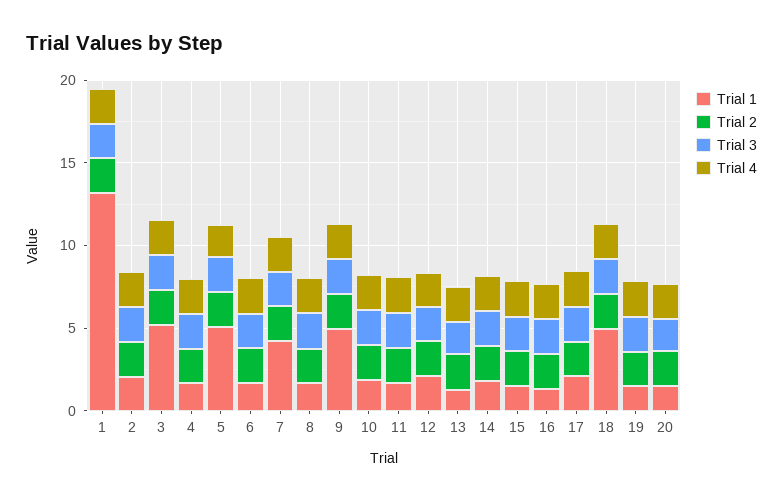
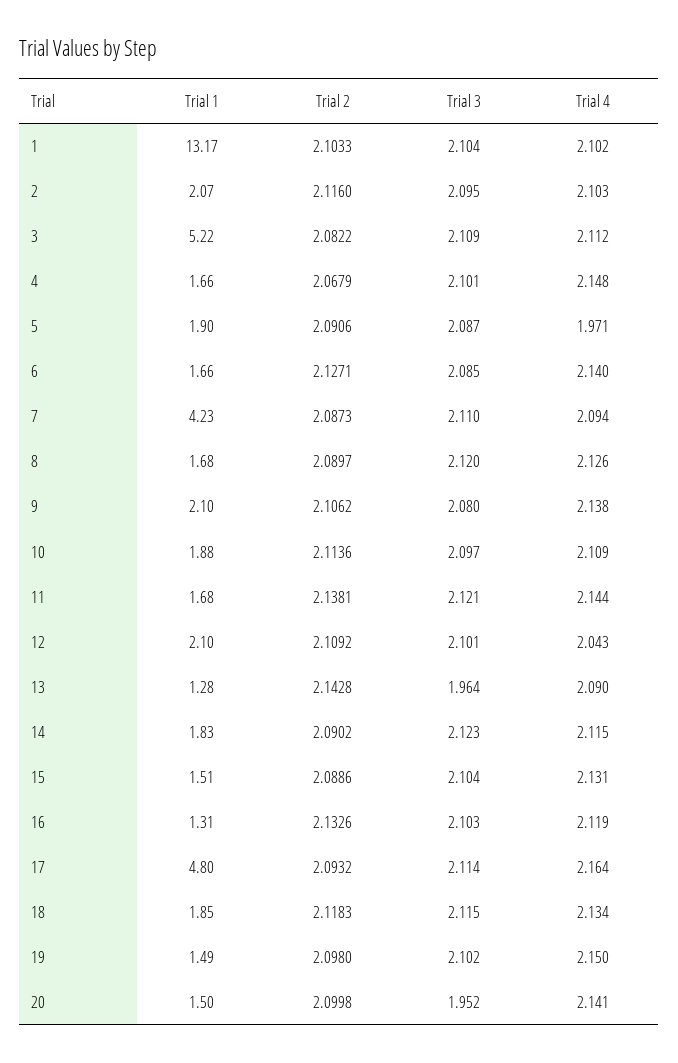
  {
    "Trial 1": {
      "1": 13.17,
      "2": 2.07,
      "3": 5.22,
      "4": 1.66,
-     "5": 5,
+     "5": 1.9,
      "6": 1.66,
      "7": 4.23,
      "8": 1.68,
-     "9": 5,
+     "9": 2.1,
      "10": 1.88,
      "11": 1.68,
      "12": 2.1,
      "13": 1.28,
      "14": 1.83,
      "15": 1.51,
      "16": 1.31,
-     "17": 2,
+     "17": 4.8,
-     "18": 5,
+     "18": 1.85,
      "19": 1.49,
      "20": 1.5
    },
    "Trial 2": {
      "1": 2.1033,
      "2": 2.116,
      "3": 2.0822,
      "4": 2.0679,
      "5": 2.0906,
      "6": 2.1271,
      "7": 2.0873,
      "8": 2.0897,
      "9": 2.1062,
      "10": 2.1136,
      "11": 2.1381,
      "12": 2.1092,
      "13": 2.1428,
      "14": 2.0902,
      "15": 2.0886,
      "16": 2.1326,
      "17": 2.0932,
      "18": 2.1183,
      "19": 2.098,
      "20": 2.0998
    },
    "Trial 3": {
      "1": 2.104,
      "2": 2.095,
      "3": 2.109,
      "4": 2.101,
      "5": 2.087,
      "6": 2.085,
      "7": 2.11,
      "8": 2.12,
      "9": 2.08,
      "10": 2.097,
      "11": 2.121,
      "12": 2.101,
      "13": 1.964,
      "14": 2.123,
      "15": 2.104,
      "16": 2.103,
      "17": 2.114,
      "18": 2.115,
      "19": 2.102,
      "20": 1.952
    },
    "Trial 4": {
      "1": 2.102,
      "2": 2.103,
      "3": 2.112,
      "4": 2.148,
      "5": 1.971,
      "6": 2.14,
      "7": 2.094,
      "8": 2.126,
      "9": 2.138,
      "10": 2.109,
      "11": 2.144,
      "12": 2.043,
      "13": 2.09,
      "14": 2.115,
      "15": 2.131,
      "16": 2.119,
      "17": 2.164,
      "18": 2.134,
      "19": 2.15,
      "20": 2.141
    }
  }

